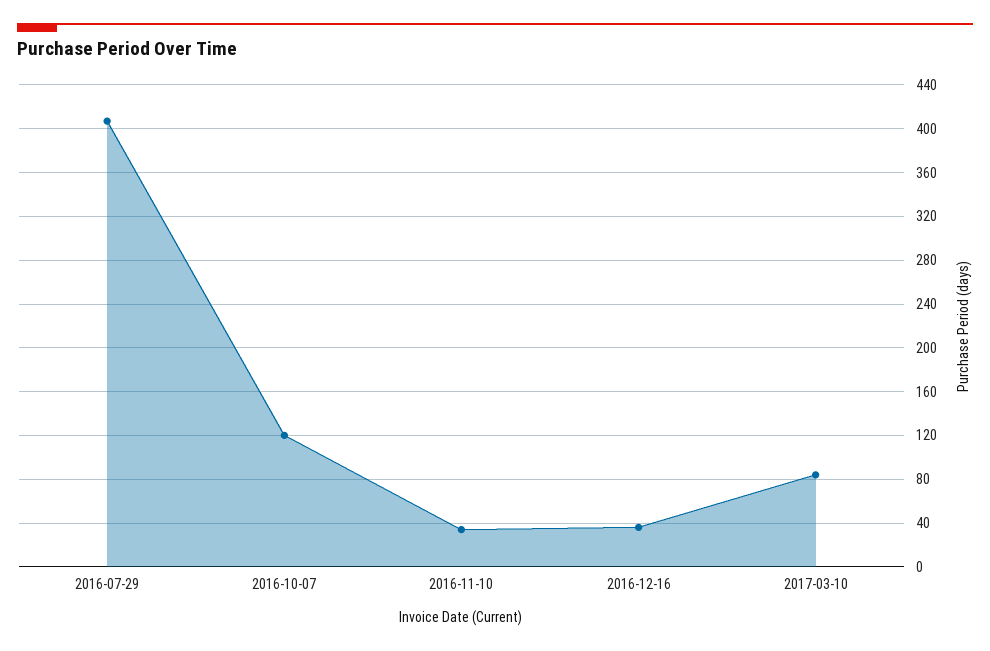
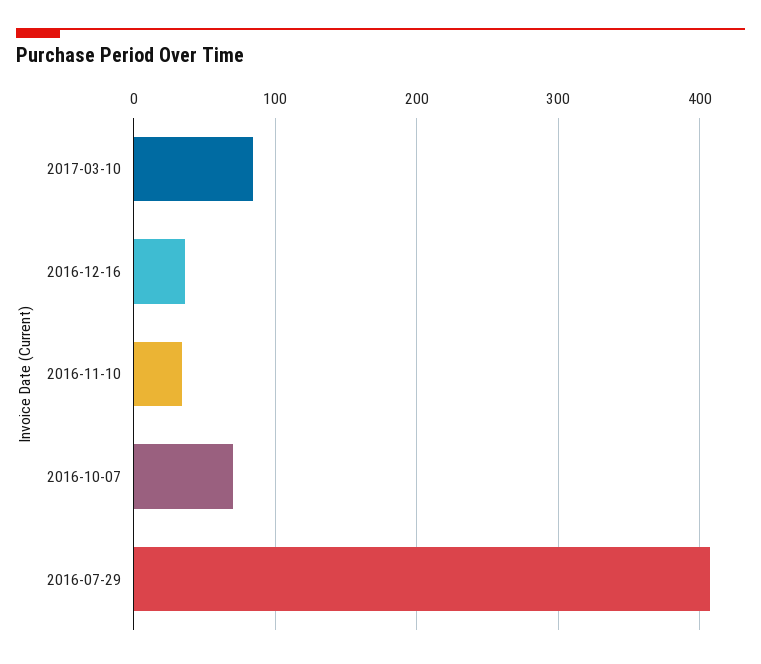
  {
    "2016-07-29": 410,
-   "2016-10-07": 120,
+   "2016-10-07": 70,
    "2016-11-10": 30,
    "2016-12-16": 40,
    "2017-03-10": 80
  }

